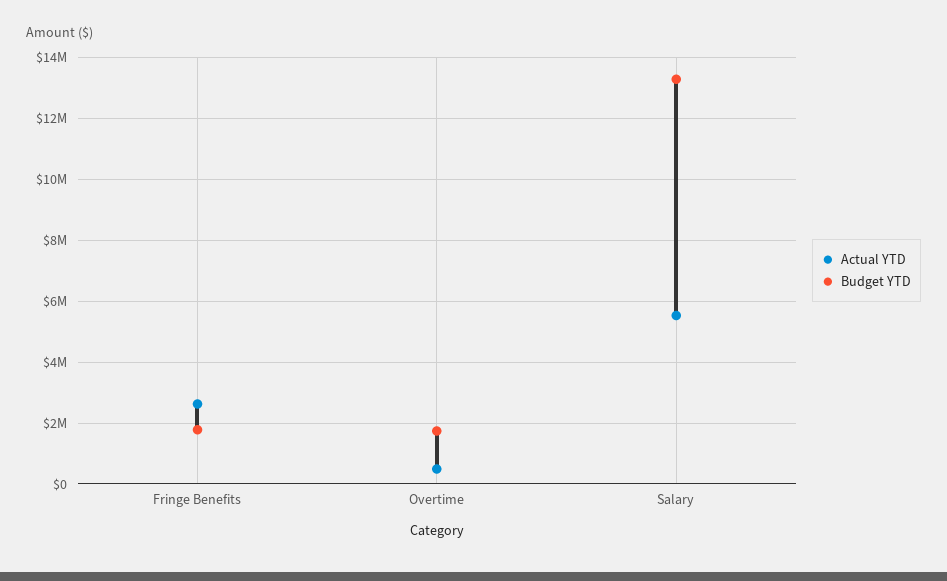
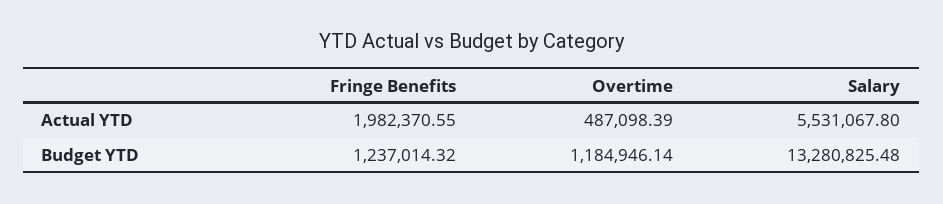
  {
    "Actual YTD": {
-     "Fringe Benefits": 2600000,
+     "Fringe Benefits": 1982370.55,
      "Overtime": 487098.39,
      "Salary": 5531067.8
    },
    "Budget YTD": {
-     "Fringe Benefits": 1800000,
+     "Fringe Benefits": 1237014.32,
-     "Overtime": 1800000,
+     "Overtime": 1184946.14,
      "Salary": 13280825.48
    }
  }

